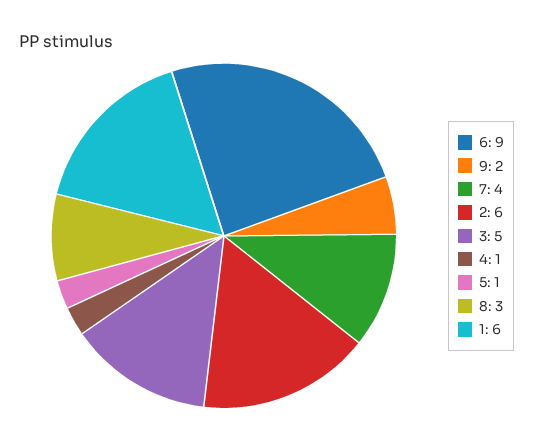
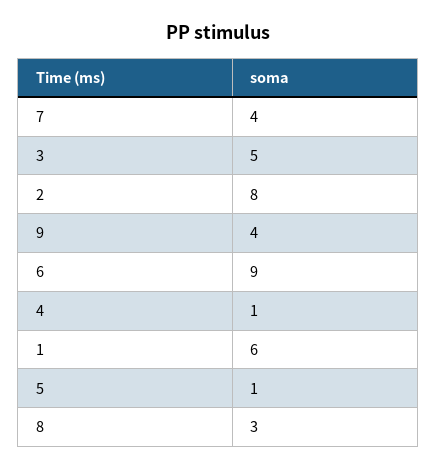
  {
    "6": 9,
-   "9": 2,
+   "9": 4,
    "7": 4,
-   "2": 6,
+   "2": 8,
    "3": 5,
    "4": 1,
    "5": 1,
    "8": 3,
    "1": 6
  }

